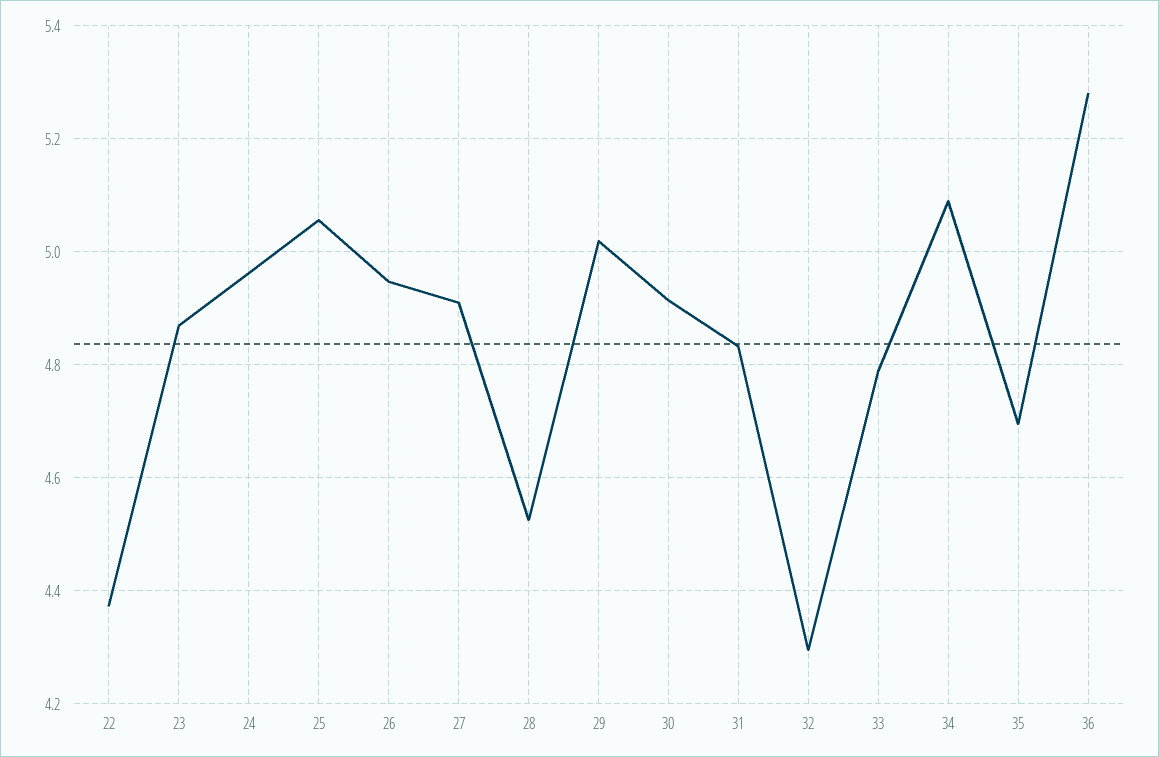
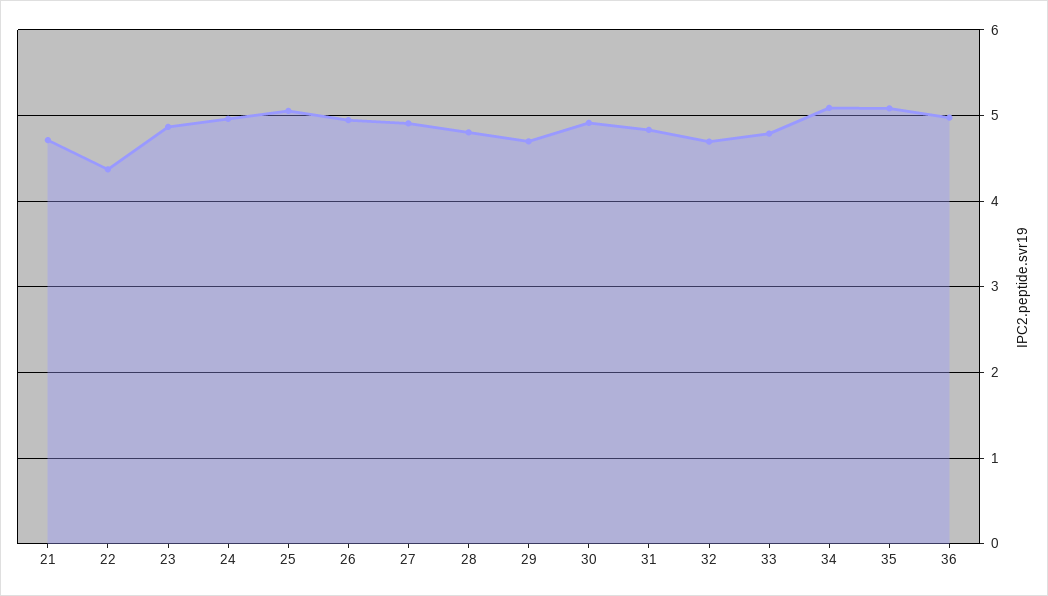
  {
    "22": 4.38,
    "23": 4.86,
    "24": 4.96,
    "25": 5.06,
    "26": 4.94,
    "27": 4.92,
-   "28": 4.52,
+   "28": 4.8,
-   "29": 5.02,
+   "29": 4.7,
    "30": 4.92,
    "31": 4.84,
-   "32": 4.3,
+   "32": 4.7,
    "33": 4.78,
    "34": 5.1,
-   "35": 4.7,
+   "35": 5.1,
-   "36": 5.28
+   "36": 5,
+   "21": 4.7
  }

